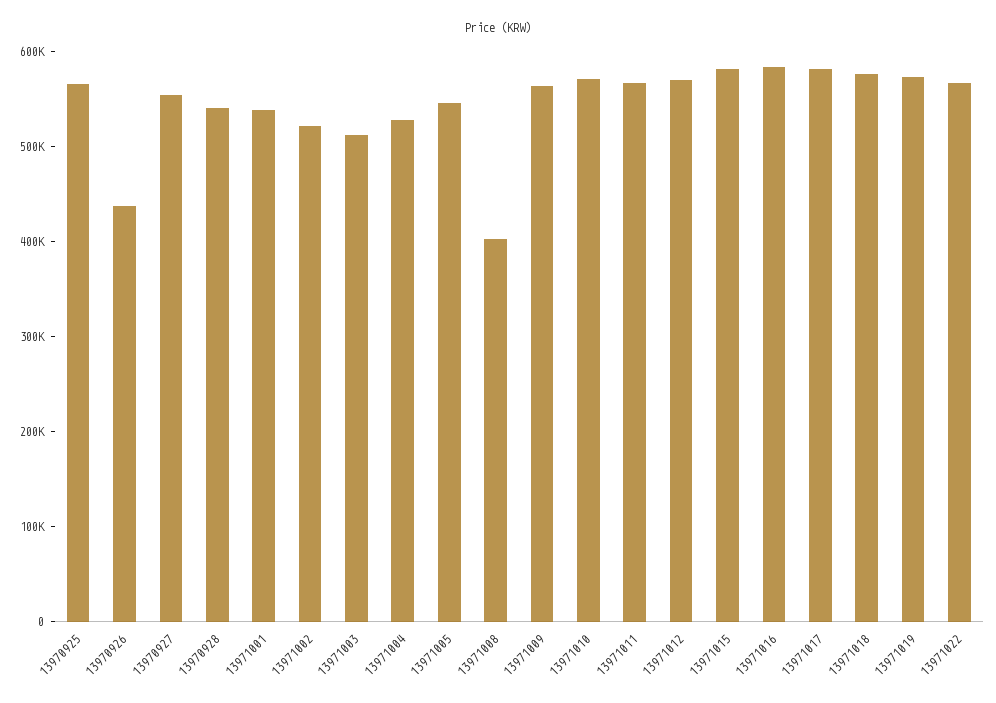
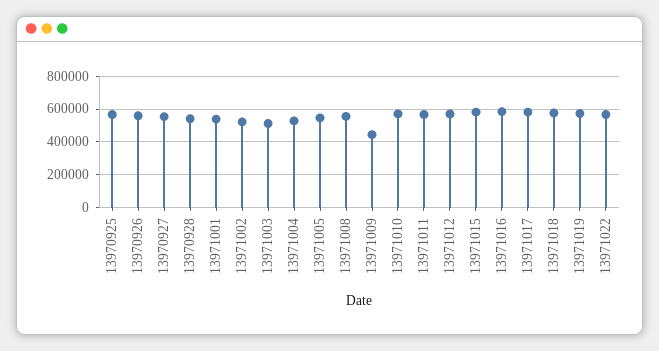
  {
    "13970925": 560000,
-   "13970926": 440000,
+   "13970926": 550000,
    "13970927": 560000,
    "13970928": 540000,
    "13971001": 540000,
    "13971002": 520000,
    "13971003": 520000,
    "13971004": 520000,
    "13971005": 540000,
-   "13971008": 400000,
+   "13971008": 550000,
-   "13971009": 560000,
+   "13971009": 450000,
    "13971010": 580000,
    "13971011": 560000,
    "13971012": 560000,
    "13971015": 580000,
    "13971016": 580000,
    "13971017": 580000,
    "13971018": 580000,
    "13971019": 580000,
    "13971022": 560000
  }

